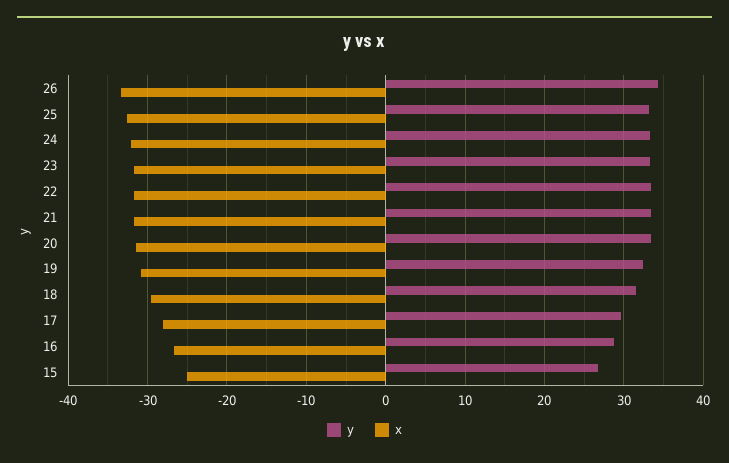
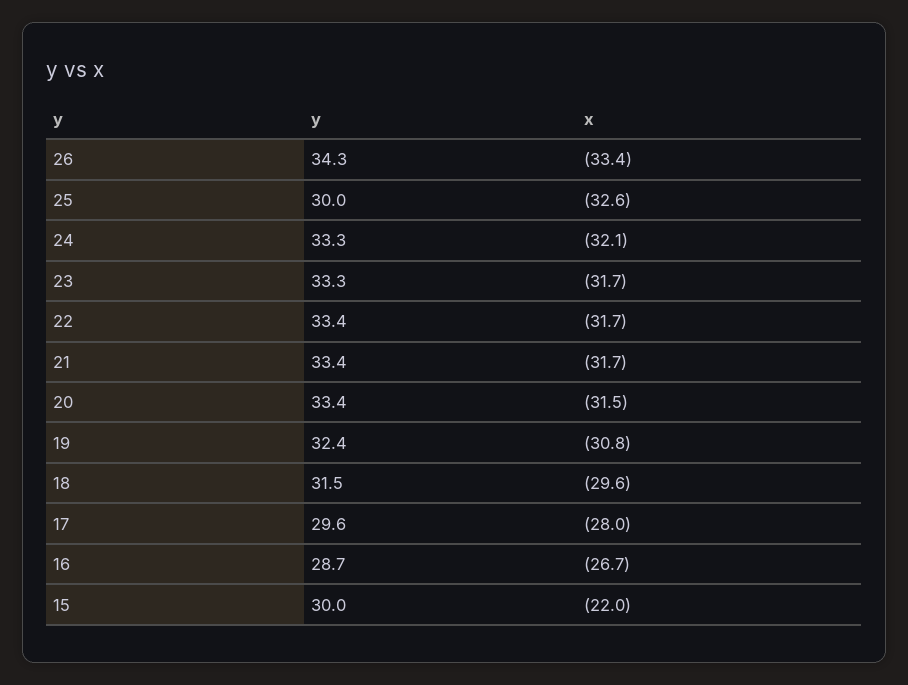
  {
    "y": {
      "26": 34.3,
-     "25": 33,
+     "25": 30,
      "24": 33.3,
      "23": 33.3,
      "22": 33.4,
      "21": 33.4,
      "20": 33.4,
      "19": 32.4,
      "18": 31.5,
      "17": 29.6,
      "16": 28.7,
-     "15": 27
+     "15": 30
    },
    "x": {
      "26": -33.4,
      "25": -32.6,
      "24": -32.1,
      "23": -31.7,
      "22": -31.7,
      "21": -31.7,
      "20": -31.5,
      "19": -30.8,
      "18": -29.6,
      "17": -28,
      "16": -26.7,
-     "15": -25
+     "15": -22
    }
  }

